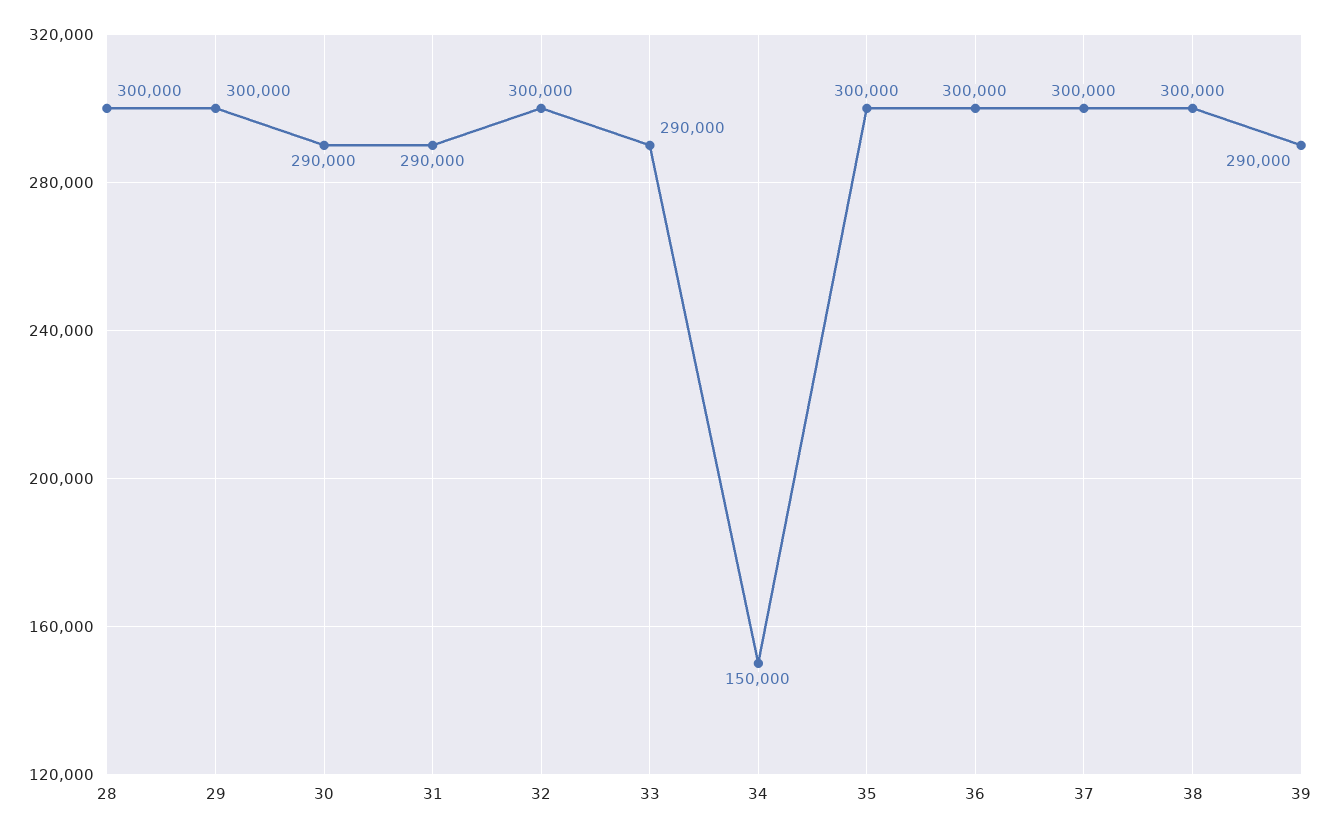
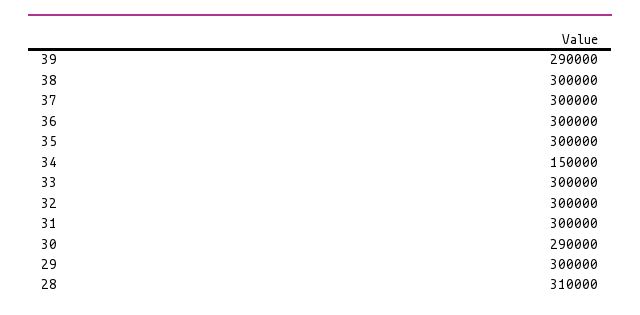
  {
-   "28": 300000,
+   "28": 310000,
    "29": 300000,
    "30": 290000,
-   "31": 290000,
+   "31": 300000,
    "32": 300000,
-   "33": 290000,
+   "33": 300000,
    "34": 150000,
    "35": 300000,
    "36": 300000,
    "37": 300000,
    "38": 300000,
    "39": 290000
  }

